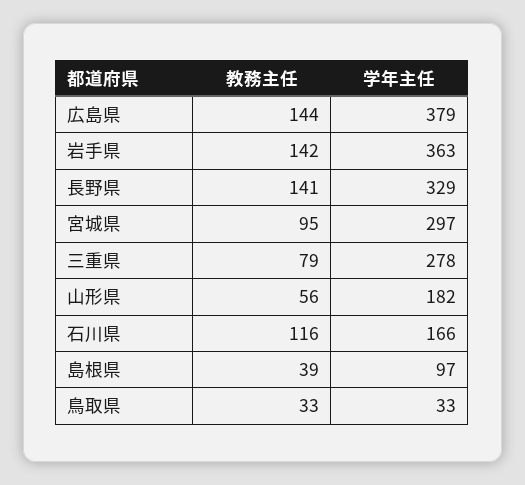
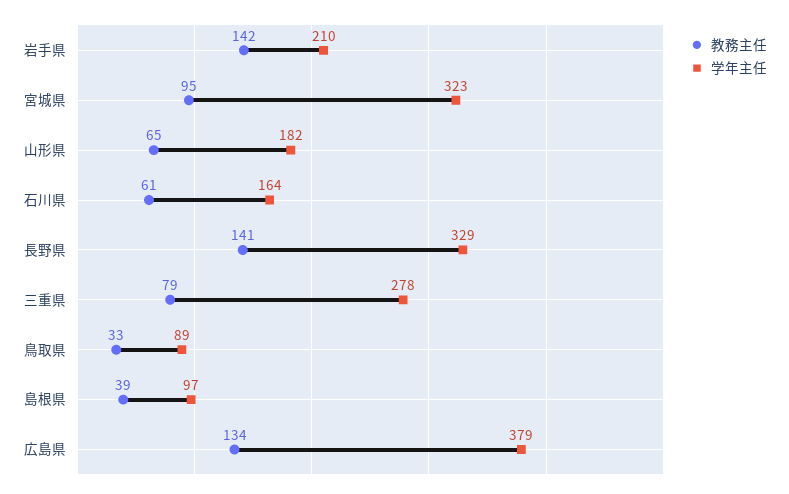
  {
    "教務主任": {
-     "広島県": 144,
+     "広島県": 134,
      "岩手県": 142,
      "長野県": 141,
      "宮城県": 95,
      "三重県": 79,
-     "山形県": 56,
+     "山形県": 65,
-     "石川県": 116,
+     "石川県": 61,
      "島根県": 39,
      "鳥取県": 33
    },
    "学年主任": {
      "広島県": 379,
-     "岩手県": 363,
+     "岩手県": 210,
      "長野県": 329,
-     "宮城県": 297,
+     "宮城県": 323,
      "三重県": 278,
      "山形県": 182,
-     "石川県": 166,
+     "石川県": 164,
      "島根県": 97,
-     "鳥取県": 33
+     "鳥取県": 89
    }
  }

